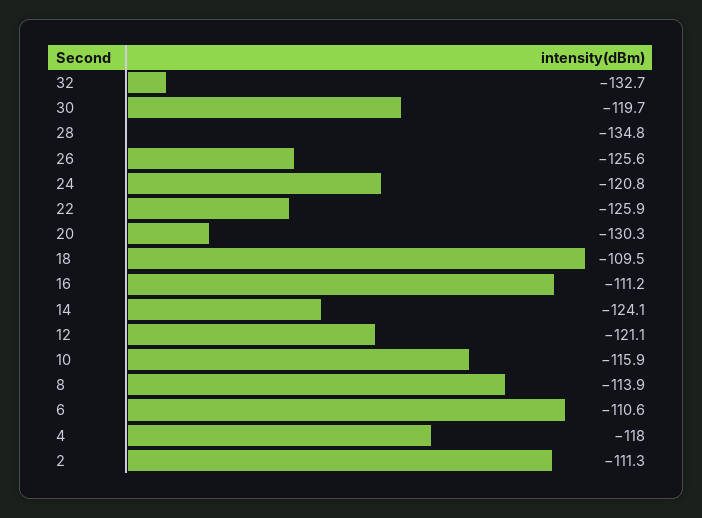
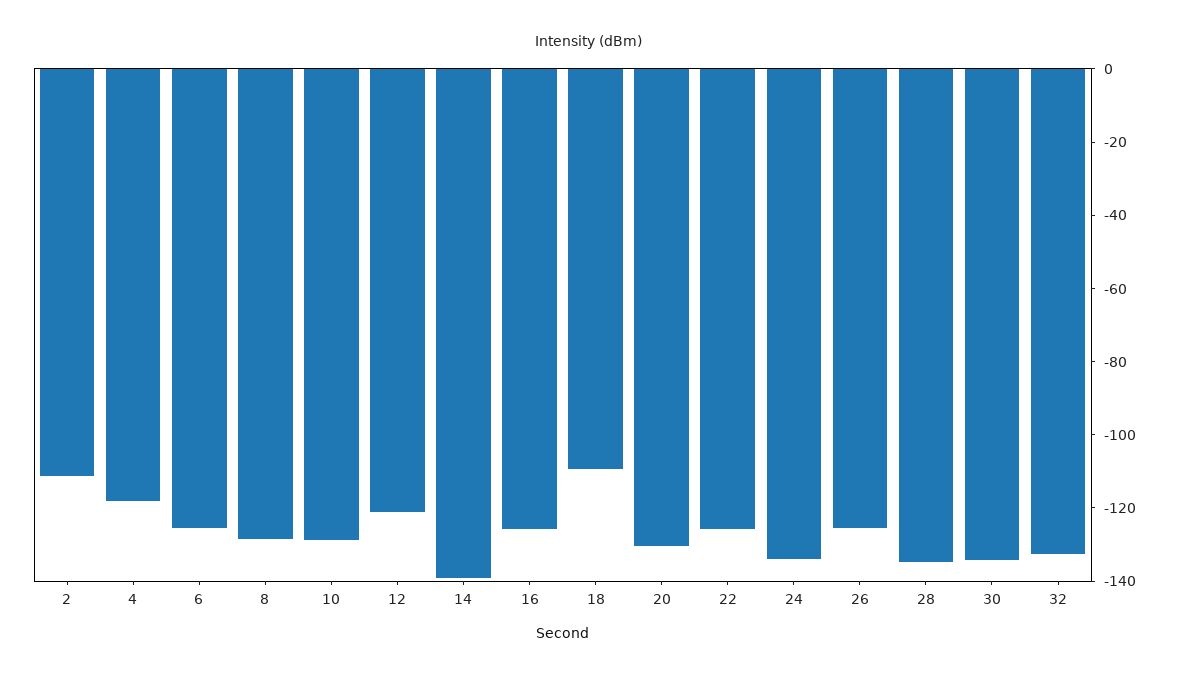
  {
    "32": -132.7,
-   "30": -119.7,
+   "30": -135,
    "28": -134.8,
    "26": -125.6,
-   "24": -120.8,
+   "24": -135,
    "22": -125.9,
    "20": -130.3,
    "18": -109.5,
-   "16": -111.2,
+   "16": -125,
-   "14": -124.1,
+   "14": -140,
    "12": -121.1,
-   "10": -115.9,
+   "10": -130,
-   "8": -113.9,
+   "8": -130,
-   "6": -110.6,
+   "6": -125,
    "4": -118,
    "2": -111.3
  }

